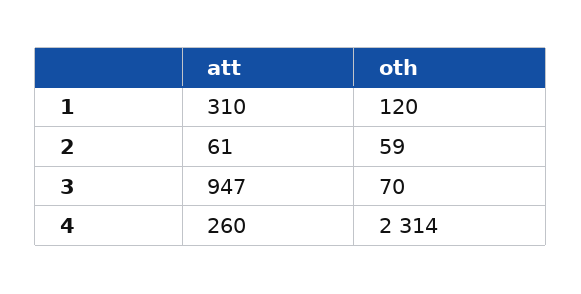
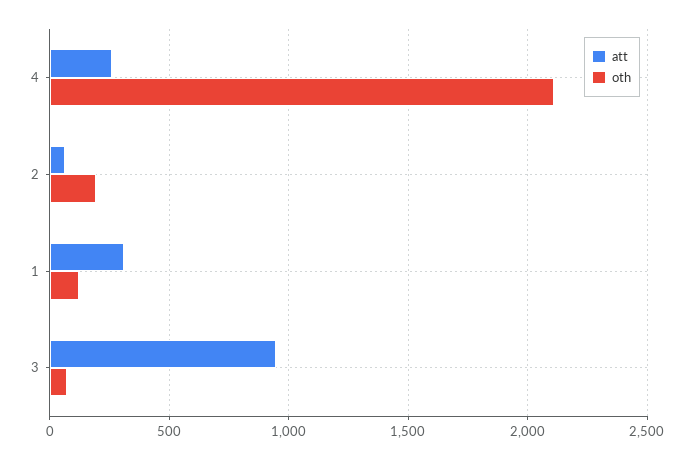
  {
    "att": {
      "1": 310,
      "2": 61,
      "3": 947,
      "4": 260
    },
    "oth": {
      "1": 120,
-     "2": 59,
+     "2": 200,
      "3": 70,
-     "4": 2314
+     "4": 2100
    }
  }

